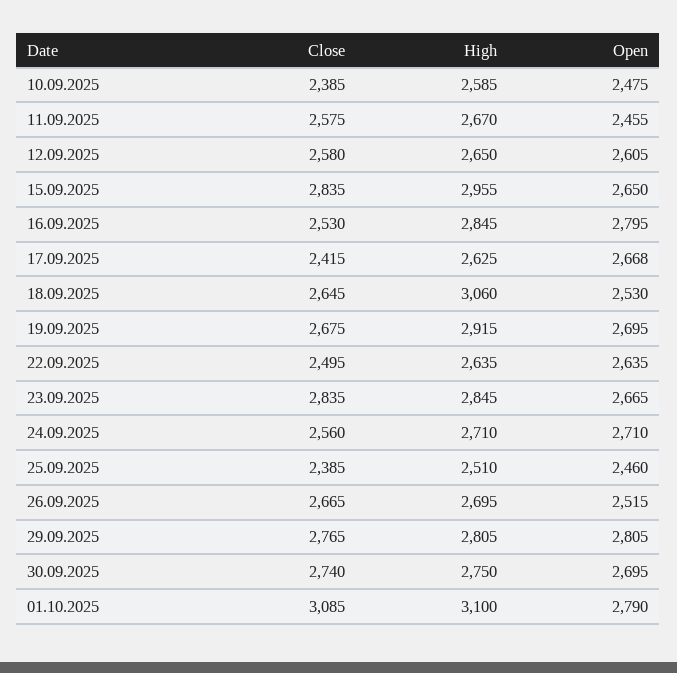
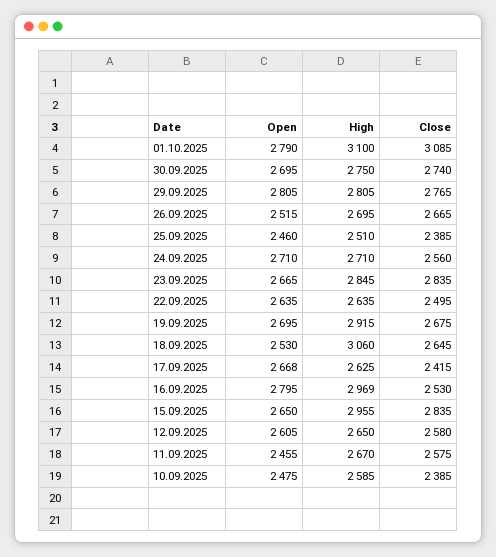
  {
    "Close": {
      "10.09.2025": 2385,
      "11.09.2025": 2575,
      "12.09.2025": 2580,
      "15.09.2025": 2835,
      "16.09.2025": 2530,
      "17.09.2025": 2415,
      "18.09.2025": 2645,
      "19.09.2025": 2675,
      "22.09.2025": 2495,
      "23.09.2025": 2835,
      "24.09.2025": 2560,
      "25.09.2025": 2385,
      "26.09.2025": 2665,
      "29.09.2025": 2765,
      "30.09.2025": 2740,
      "01.10.2025": 3085
    },
    "High": {
      "10.09.2025": 2585,
      "11.09.2025": 2670,
      "12.09.2025": 2650,
      "15.09.2025": 2955,
-     "16.09.2025": 2845,
+     "16.09.2025": 2969,
      "17.09.2025": 2625,
      "18.09.2025": 3060,
      "19.09.2025": 2915,
      "22.09.2025": 2635,
      "23.09.2025": 2845,
      "24.09.2025": 2710,
      "25.09.2025": 2510,
      "26.09.2025": 2695,
      "29.09.2025": 2805,
      "30.09.2025": 2750,
      "01.10.2025": 3100
    },
    "Open": {
      "10.09.2025": 2475,
      "11.09.2025": 2455,
      "12.09.2025": 2605,
      "15.09.2025": 2650,
      "16.09.2025": 2795,
      "17.09.2025": 2668,
      "18.09.2025": 2530,
      "19.09.2025": 2695,
      "22.09.2025": 2635,
      "23.09.2025": 2665,
      "24.09.2025": 2710,
      "25.09.2025": 2460,
      "26.09.2025": 2515,
      "29.09.2025": 2805,
      "30.09.2025": 2695,
      "01.10.2025": 2790
    }
  }

